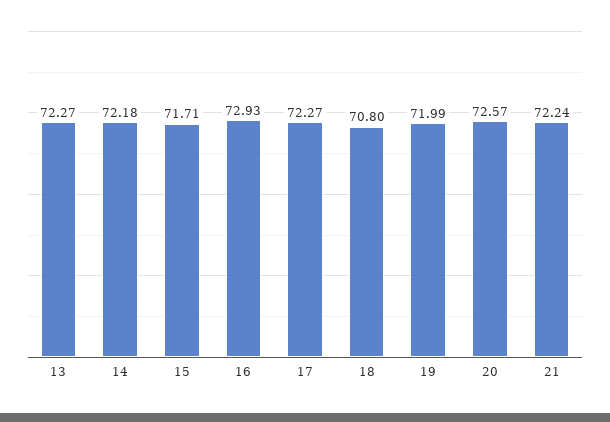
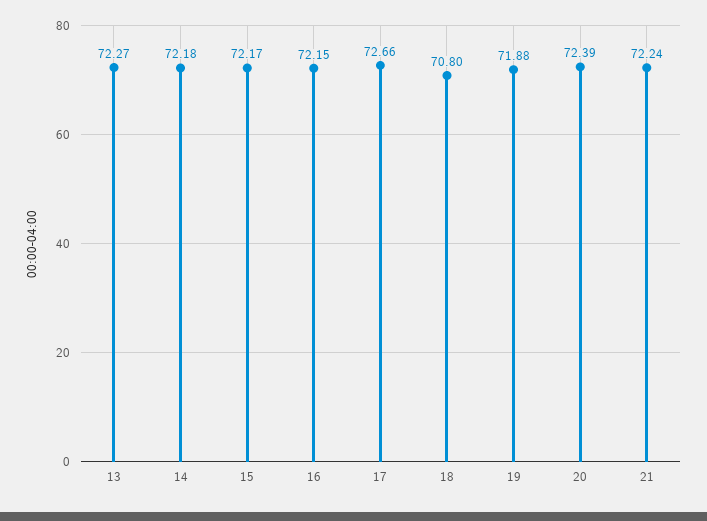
  {
    "13": 72.27,
    "14": 72.18,
-   "15": 71.71,
+   "15": 72.17,
-   "16": 72.93,
+   "16": 72.15,
-   "17": 72.27,
+   "17": 72.66,
    "18": 70.8,
-   "19": 71.99,
+   "19": 71.88,
-   "20": 72.57,
+   "20": 72.39,
    "21": 72.24
  }

